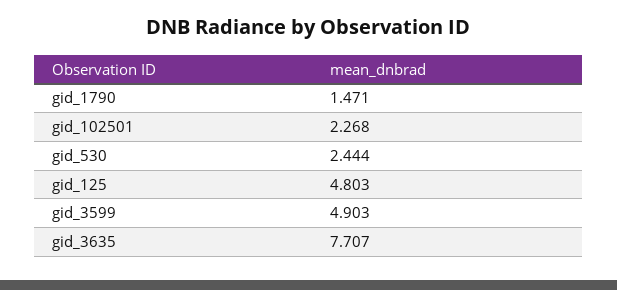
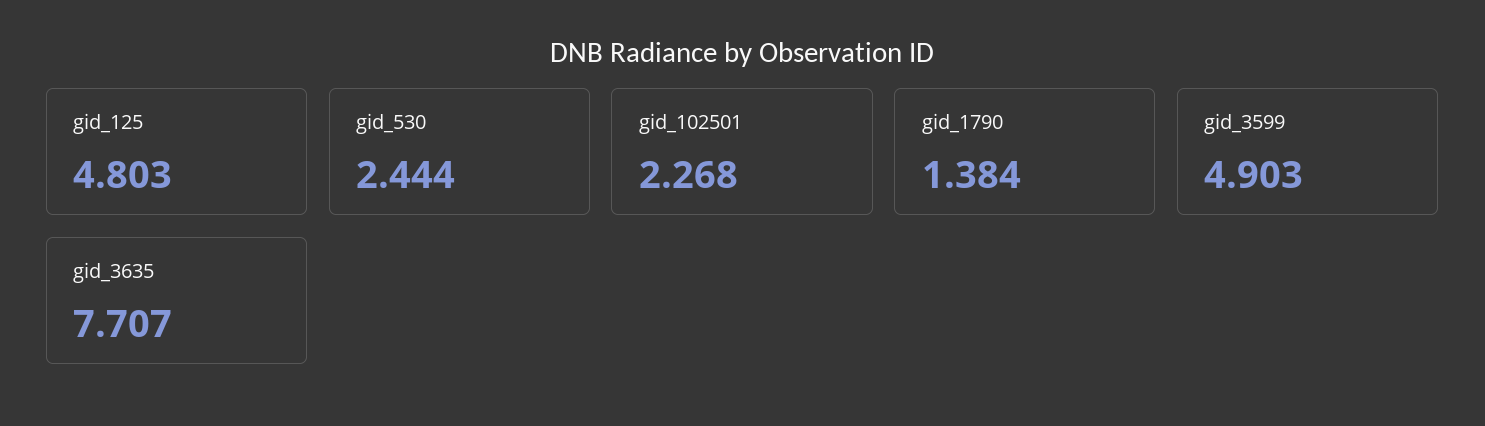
  {
-   "gid_1790": 1.471,
+   "gid_1790": 1.384,
    "gid_102501": 2.268,
    "gid_530": 2.444,
    "gid_125": 4.803,
    "gid_3599": 4.903,
    "gid_3635": 7.707
  }

